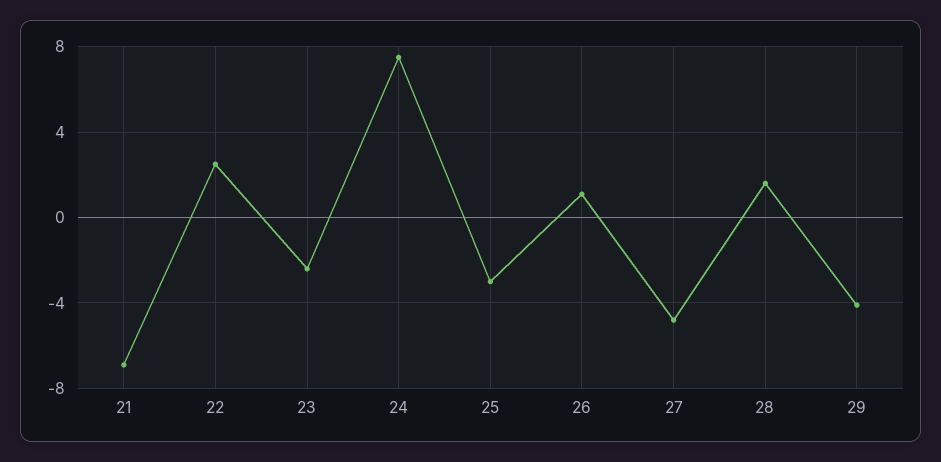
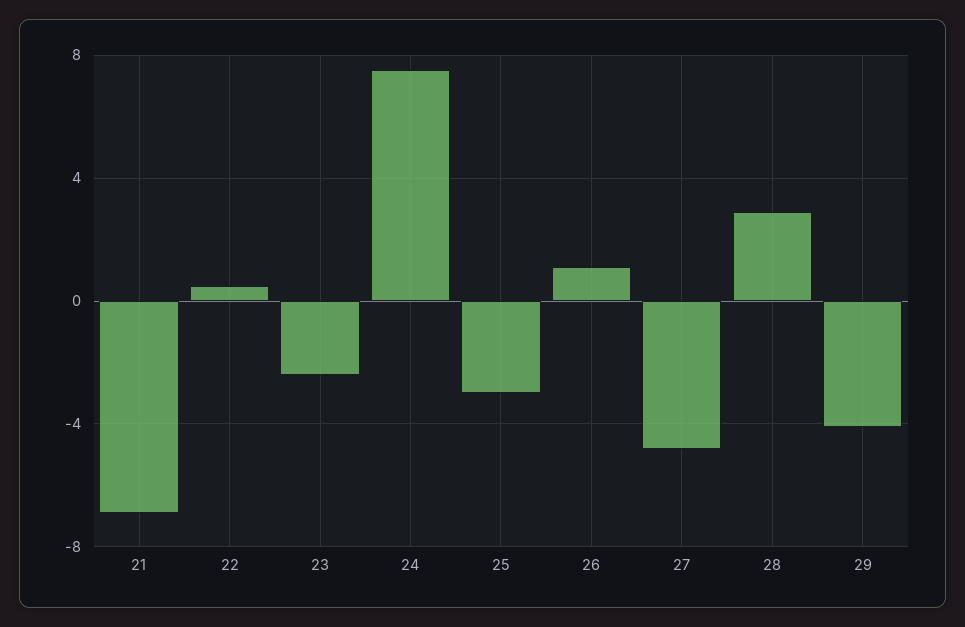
  {
    "21": -7,
-   "22": 2.5,
+   "22": 0.5,
    "23": -2.5,
    "24": 7.5,
    "25": -3,
    "26": 1,
    "27": -5,
-   "28": 1.5,
+   "28": 3,
    "29": -4
  }

